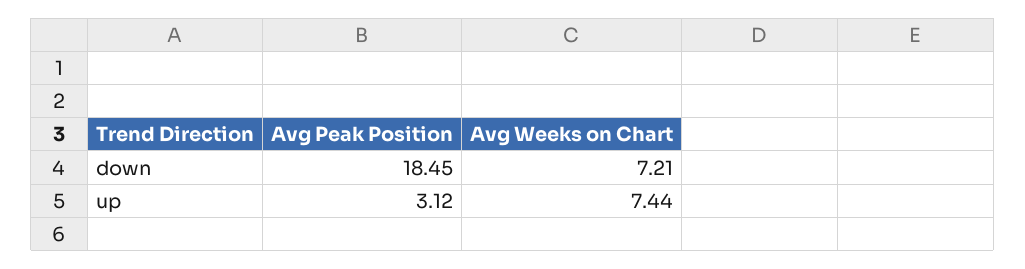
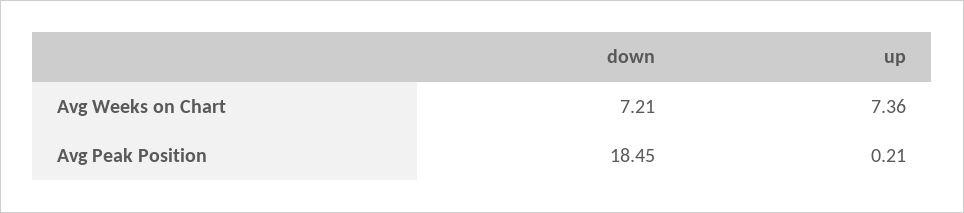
  {
    "Avg Peak Position": {
      "down": 18.45,
-     "up": 3.12
+     "up": 0.21
    },
    "Avg Weeks on Chart": {
      "down": 7.21,
-     "up": 7.44
+     "up": 7.36
    }
  }

